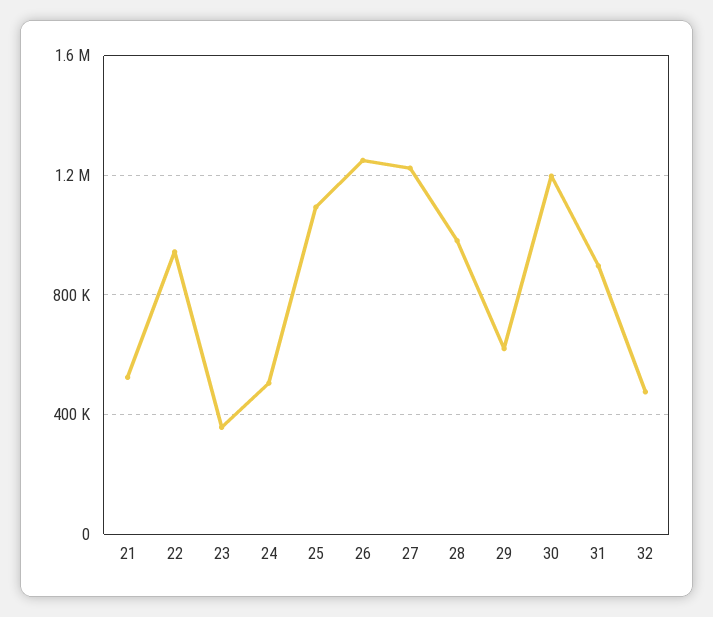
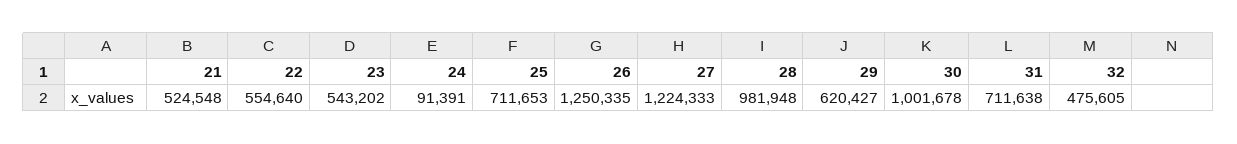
  {
    "21": 524548,
-   "22": 950000,
+   "22": 554640,
-   "23": 350000,
+   "23": 543202,
-   "24": 500000,
+   "24": 91391,
-   "25": 1100000,
+   "25": 711653,
    "26": 1250335,
    "27": 1224333,
    "28": 981948,
    "29": 620427,
-   "30": 1200000,
+   "30": 1001678,
-   "31": 900000,
+   "31": 711638,
    "32": 475605
  }

